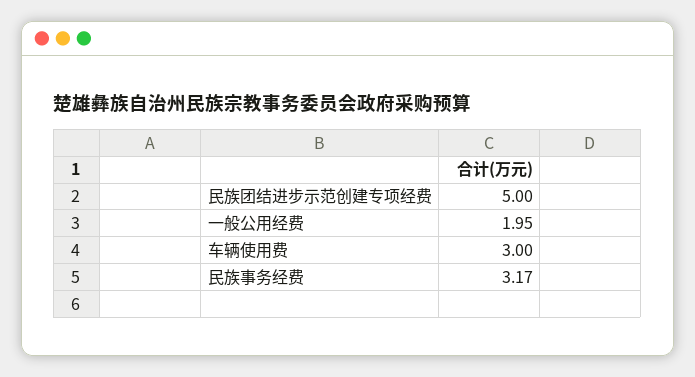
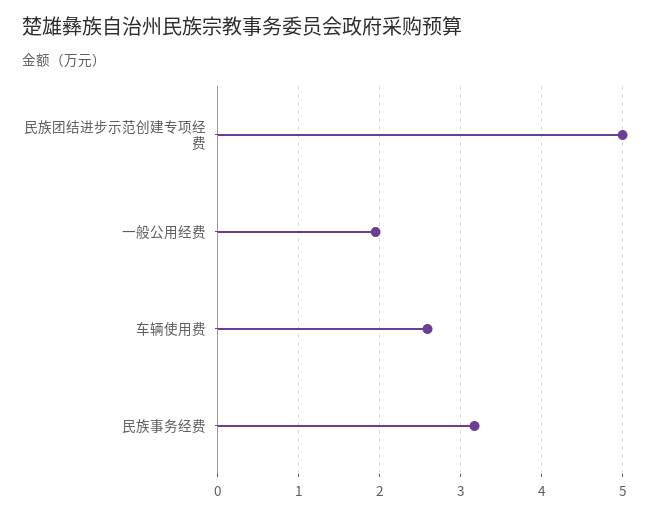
  {
    "民族团结进步示范创建专项经费": 5,
    "一般公用经费": 1.95,
-   "车辆使用费": 3,
+   "车辆使用费": 2.6,
    "民族事务经费": 3.17
  }

